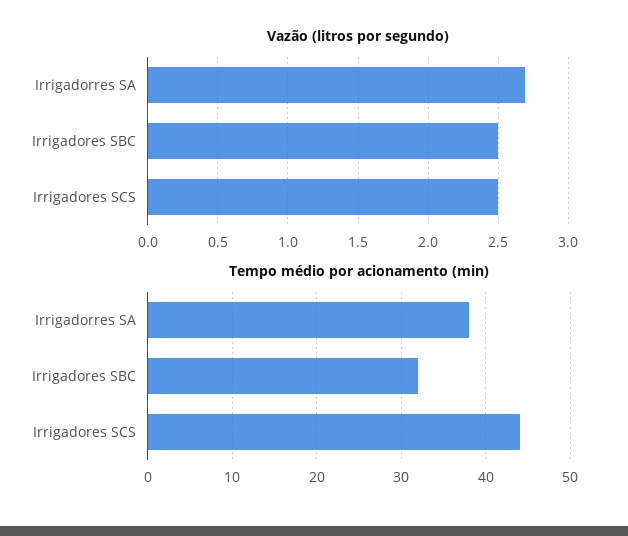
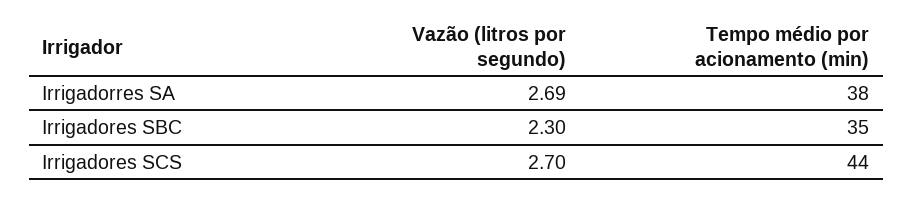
  {
    "Vazão (litros por segundo)": {
      "Irrigadorres SA": 2.69,
-     "Irrigadores SBC": 2.5,
+     "Irrigadores SBC": 2.3,
-     "Irrigadores SCS": 2.5
+     "Irrigadores SCS": 2.7
    },
    "Tempo médio por acionamento (min)": {
      "Irrigadorres SA": 38,
-     "Irrigadores SBC": 32,
+     "Irrigadores SBC": 35,
      "Irrigadores SCS": 44
    }
  }

